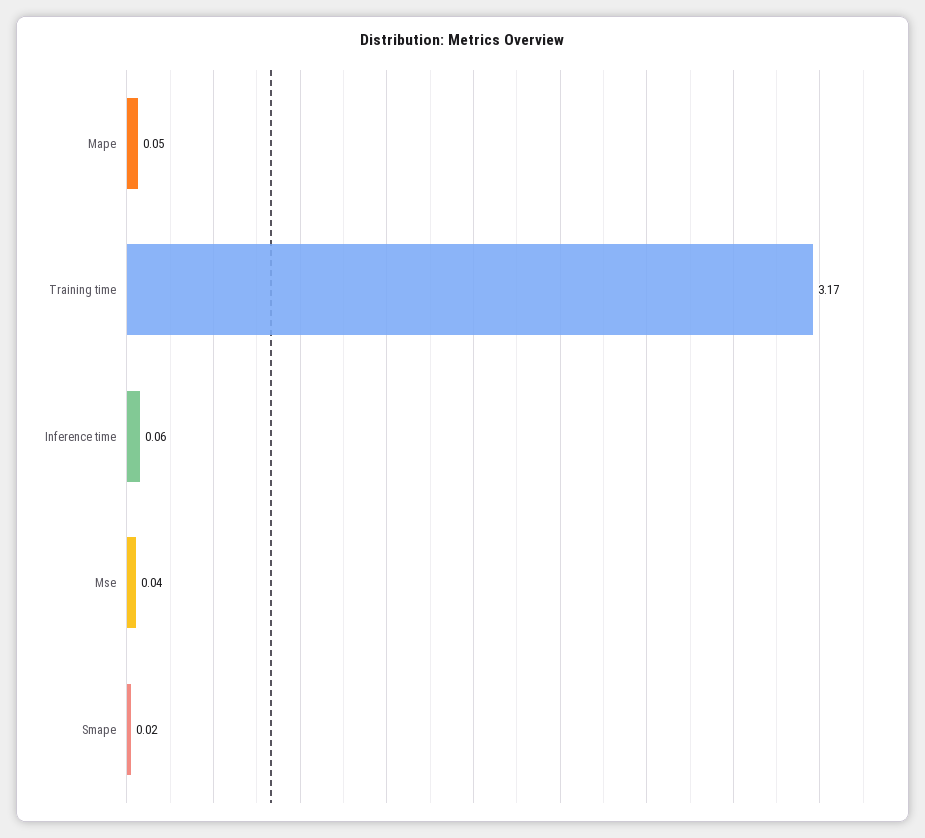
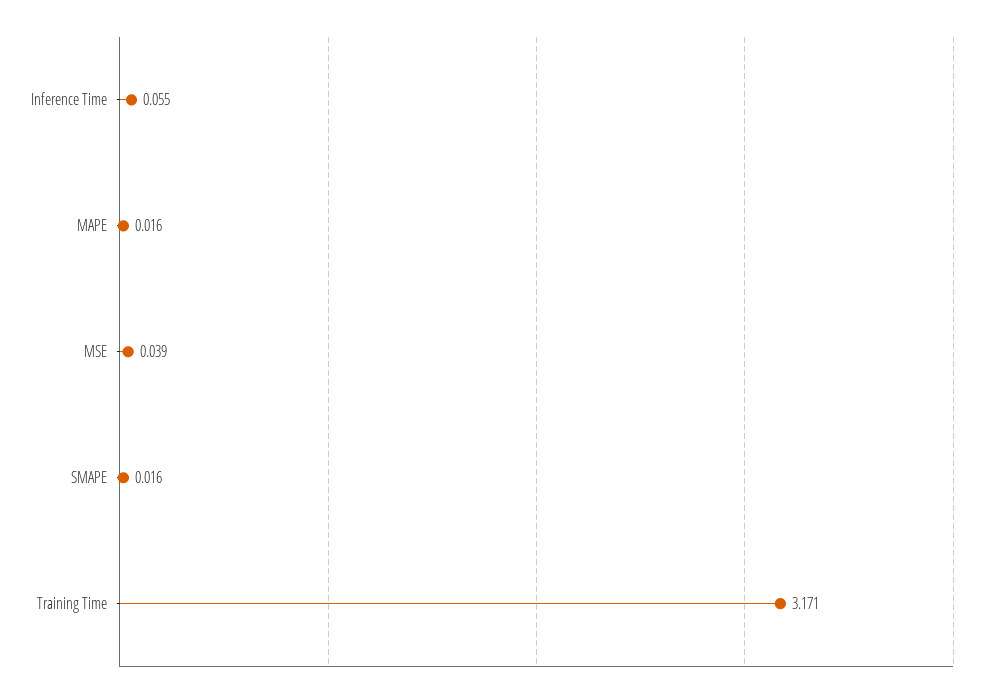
  {
-   "Mape": 0.05,
+   "Mape": 0.016,
    "Training time": 3.171,
    "Inference time": 0.055,
    "Mse": 0.039,
    "Smape": 0.016
  }

